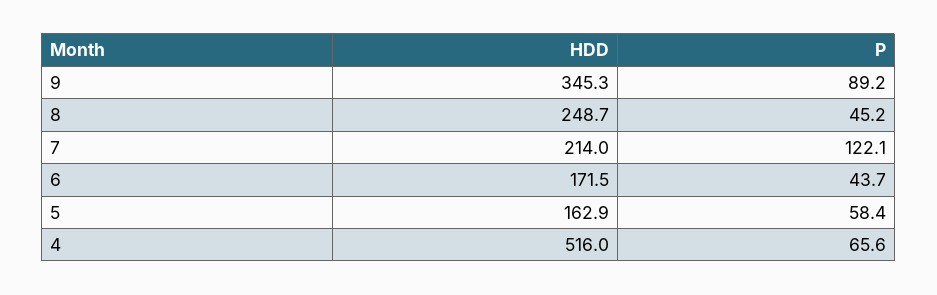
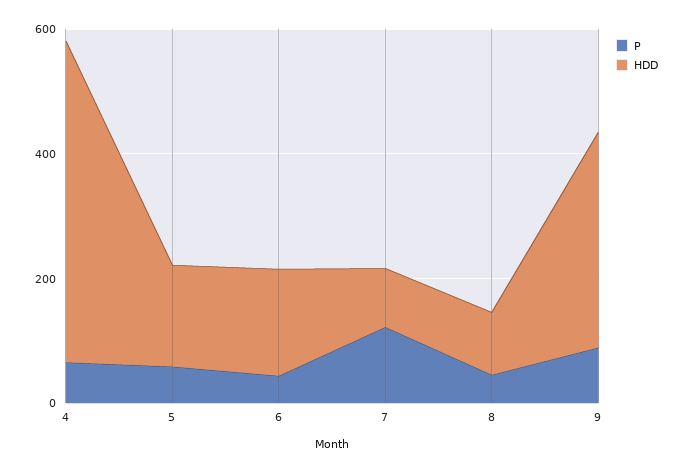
  {
    "HDD": {
      "9": 345.3,
-     "8": 248.7,
+     "8": 100,
-     "7": 214,
+     "7": 100,
      "6": 171.5,
      "5": 162.9,
      "4": 516
    },
    "P": {
      "9": 89.2,
      "8": 45.2,
      "7": 122.1,
      "6": 43.7,
      "5": 58.4,
      "4": 65.6
    }
  }

